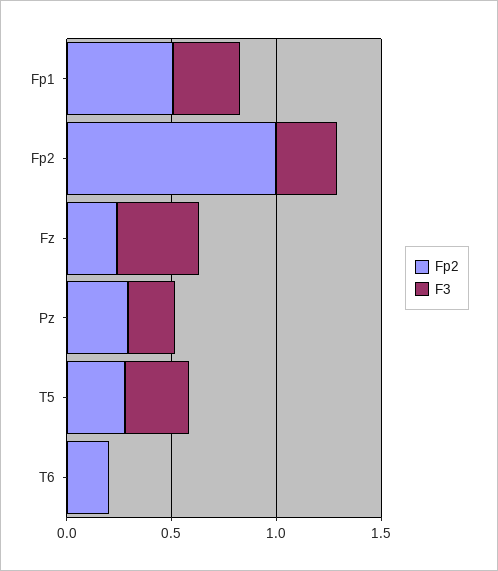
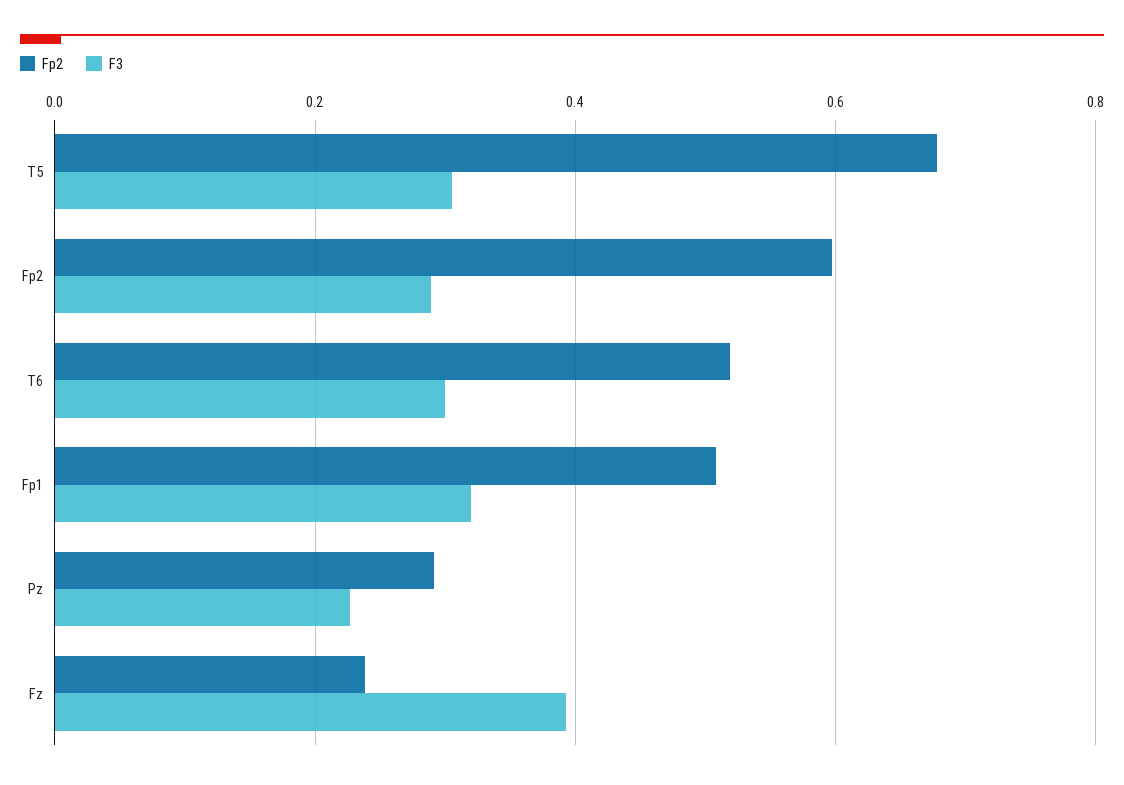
  {
    "Fp2": {
      "Fp1": 0.5,
-     "Fp2": 1,
+     "Fp2": 0.6,
      "Fz": 0.24,
      "Pz": 0.3,
-     "T5": 0.3,
+     "T5": 0.68,
-     "T6": 0.2
+     "T6": 0.52
    },
    "F3": {
      "Fp1": 0.32,
      "Fp2": 0.28,
      "Fz": 0.4,
      "Pz": 0.22,
      "T5": 0.3,
-     "T6": 0
+     "T6": 0.3
    }
  }

